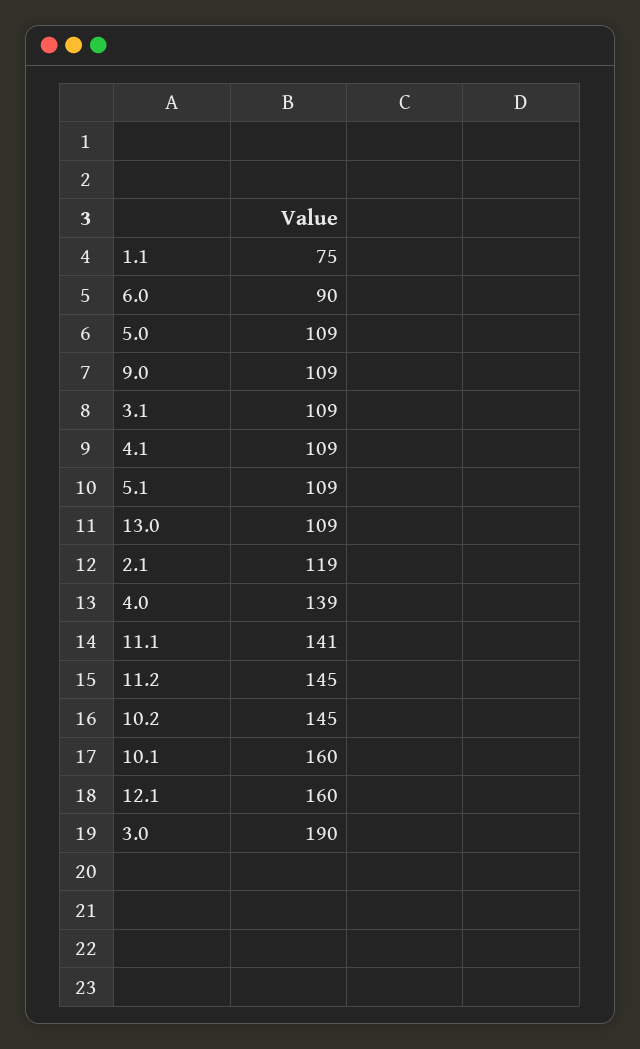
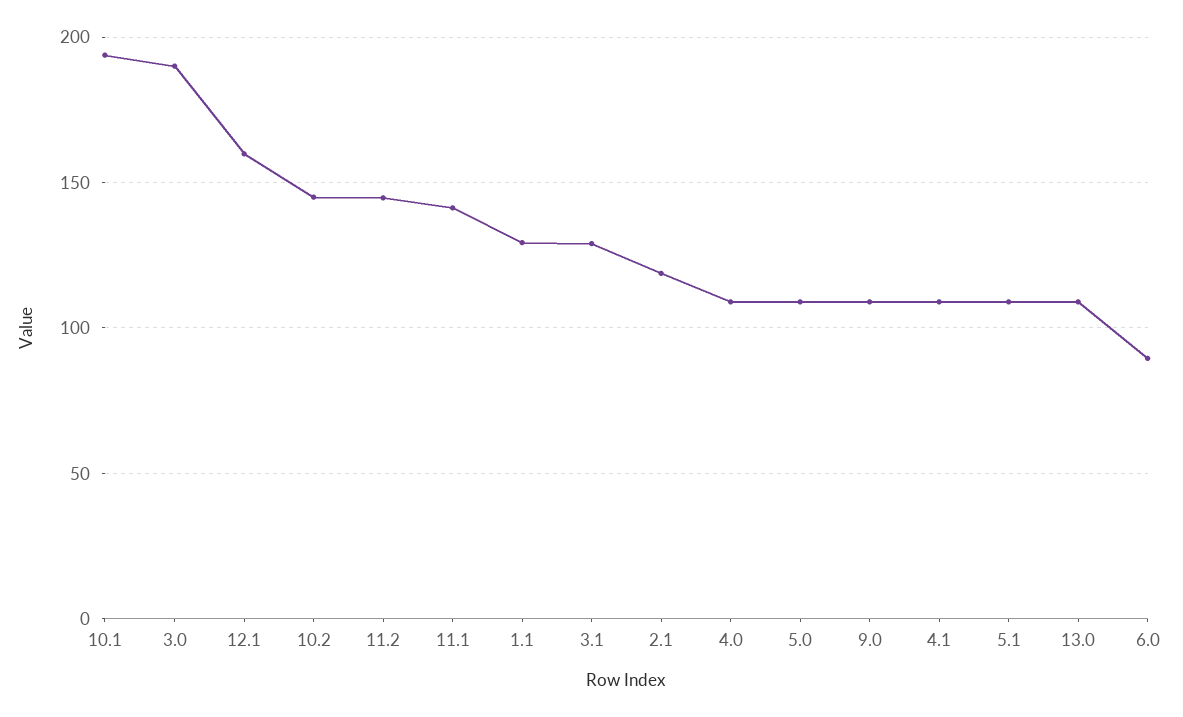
  {
-   "1.1": 75,
+   "1.1": 130,
    "6.0": 90,
    "5.0": 109,
    "9.0": 109,
-   "3.1": 109,
+   "3.1": 130,
    "4.1": 109,
    "5.1": 109,
    "13.0": 109,
    "2.1": 119,
-   "4.0": 139,
+   "4.0": 110,
    "11.1": 141,
    "11.2": 145,
    "10.2": 145,
-   "10.1": 160,
+   "10.1": 195,
    "12.1": 160,
    "3.0": 190
  }

